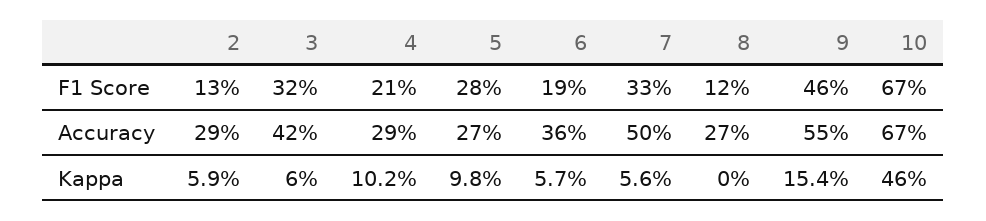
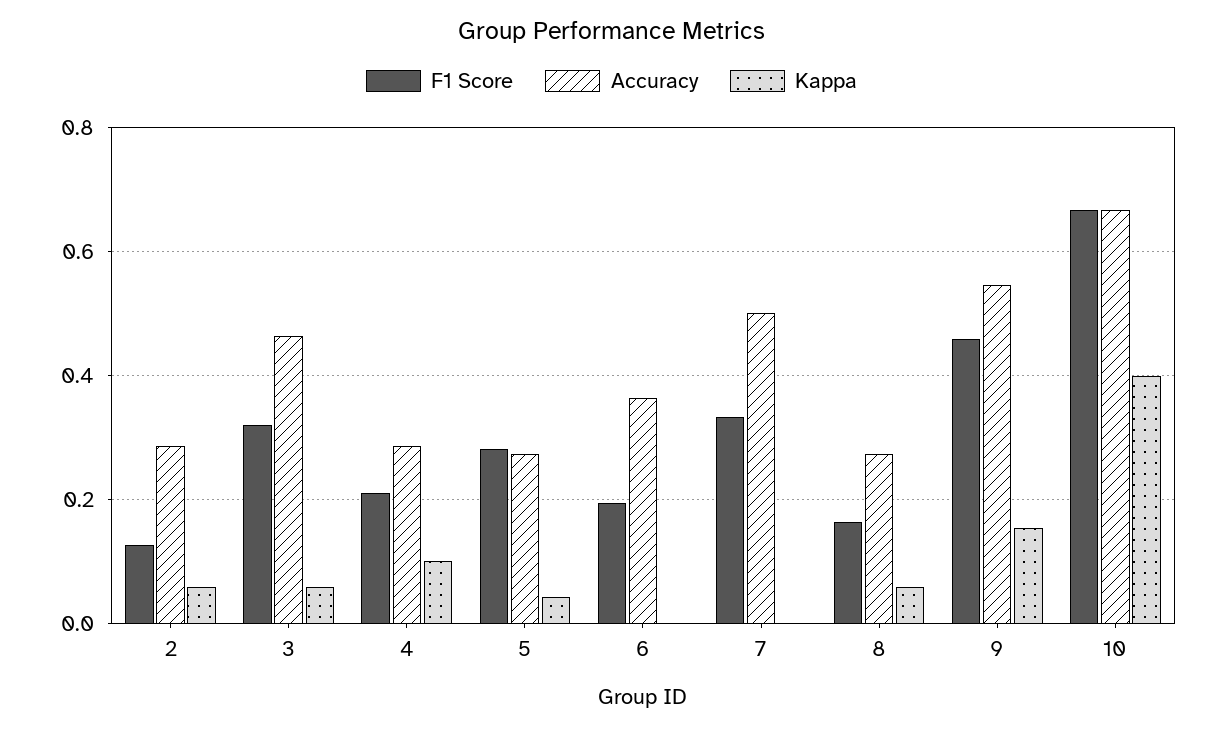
  {
    "F1 Score": {
      "2": 0.13,
      "3": 0.32,
      "4": 0.21,
      "5": 0.28,
      "6": 0.19,
      "7": 0.33,
-     "8": 0.12,
+     "8": 0.16,
      "9": 0.46,
      "10": 0.67
    },
    "Accuracy": {
      "2": 0.29,
-     "3": 0.42,
+     "3": 0.46,
      "4": 0.29,
      "5": 0.27,
      "6": 0.36,
      "7": 0.5,
      "8": 0.27,
      "9": 0.55,
      "10": 0.67
    },
    "Kappa": {
      "2": 0.059,
      "3": 0.06,
      "4": 0.102,
-     "5": 0.098,
+     "5": 0.04,
-     "6": 0.057,
+     "6": 0,
-     "7": 0.056,
+     "7": 0,
-     "8": 0,
+     "8": 0.06,
      "9": 0.154,
-     "10": 0.46
+     "10": 0.4
    }
  }

